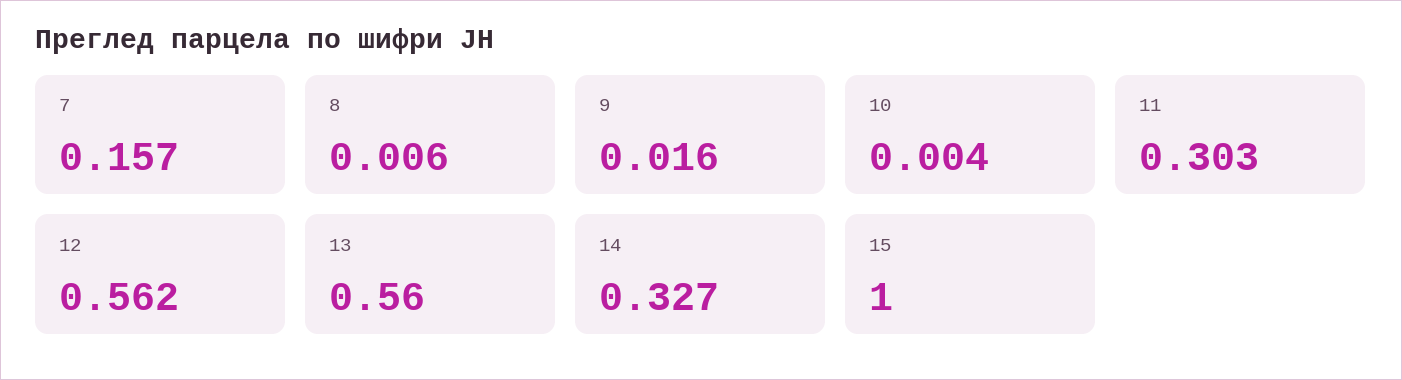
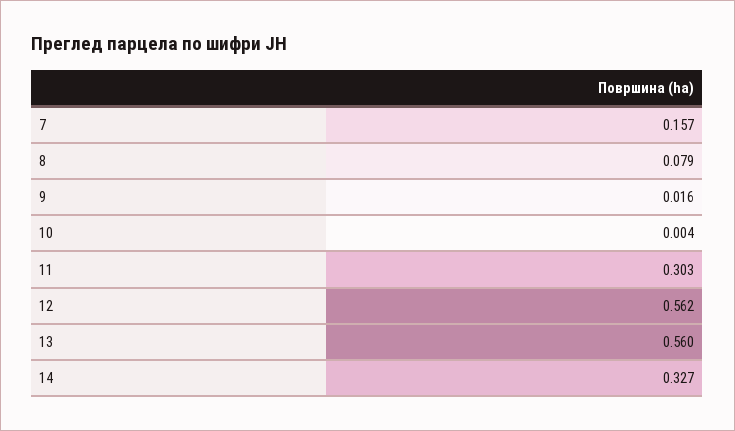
  {
    "7": 0.157,
-   "8": 0.006,
+   "8": 0.079,
    "9": 0.016,
    "10": 0.004,
    "11": 0.303,
    "12": 0.562,
    "13": 0.56,
-   "14": 0.327,
+   "14": 0.327
-   "15": 1
  }

